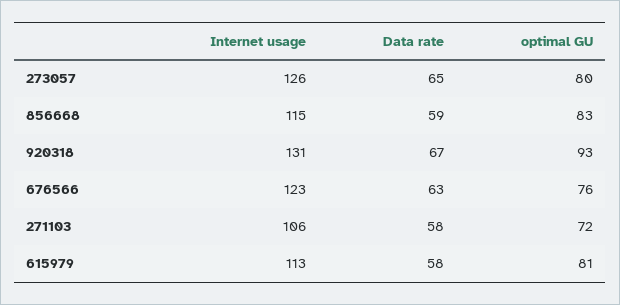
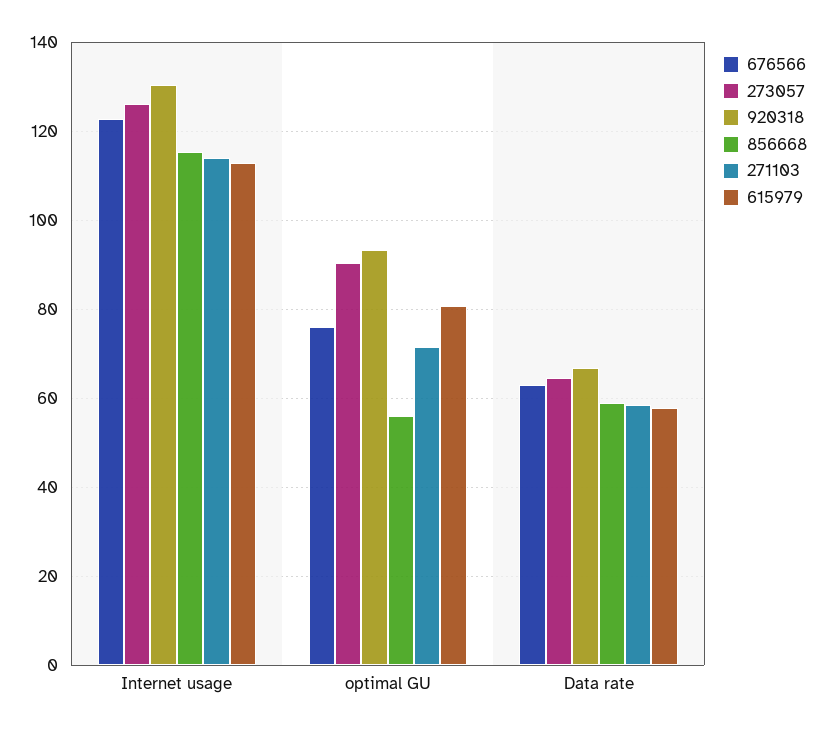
  {
    "273057": {
      "Internet usage": 126,
      "Data rate": 65,
-     "optimal GU": 80
+     "optimal GU": 90
    },
    "856668": {
      "Internet usage": 115,
      "Data rate": 59,
-     "optimal GU": 83
+     "optimal GU": 56
    },
    "920318": {
      "Internet usage": 131,
      "Data rate": 67,
      "optimal GU": 93
    },
    "676566": {
      "Internet usage": 123,
      "Data rate": 63,
      "optimal GU": 76
    },
    "271103": {
-     "Internet usage": 106,
+     "Internet usage": 114,
      "Data rate": 58,
      "optimal GU": 72
    },
    "615979": {
      "Internet usage": 113,
      "Data rate": 58,
      "optimal GU": 81
    }
  }

